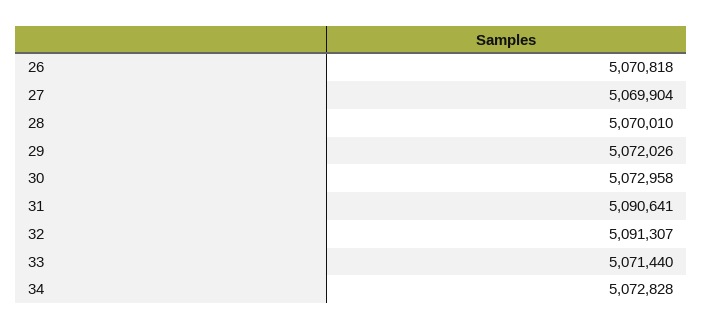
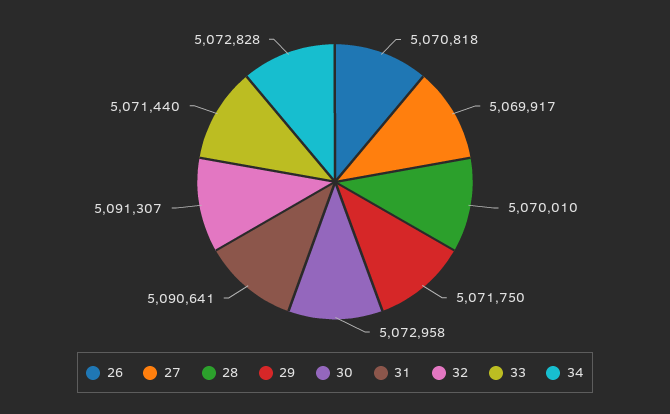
  {
    "26": 5070818,
-   "27": 5069904,
+   "27": 5069917,
    "28": 5070010,
-   "29": 5072026,
+   "29": 5071750,
    "30": 5072958,
    "31": 5090641,
    "32": 5091307,
    "33": 5071440,
    "34": 5072828
  }

